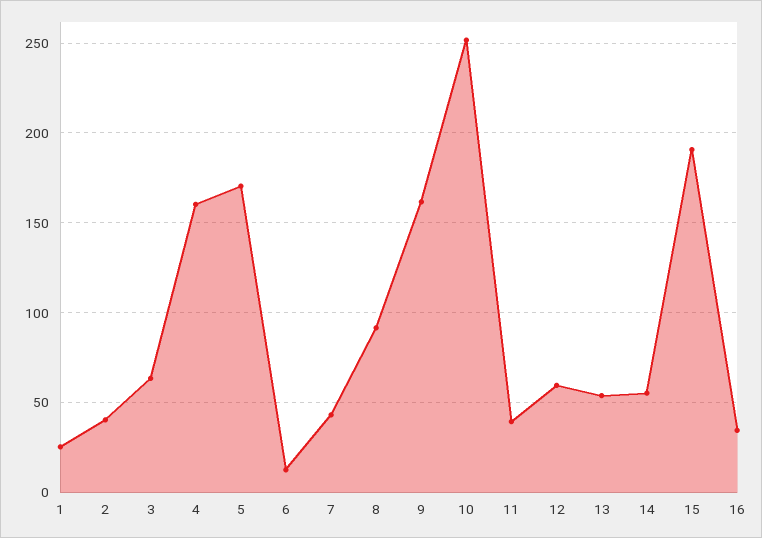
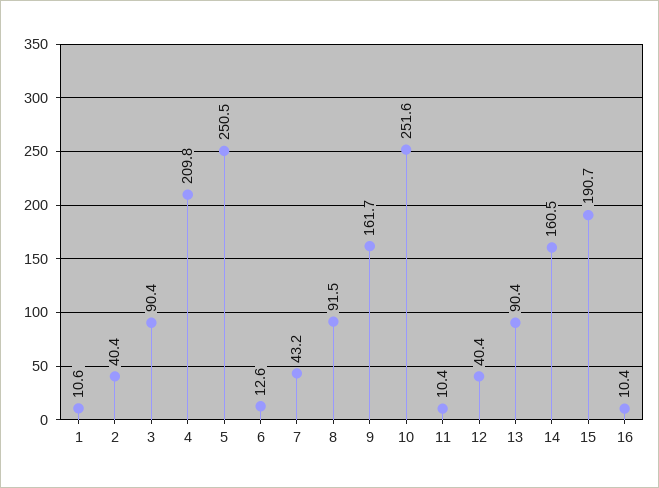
  {
-   "1": 25,
+   "1": 10.6,
    "2": 40.4,
-   "3": 65,
+   "3": 90.4,
-   "4": 160,
+   "4": 209.8,
-   "5": 170,
+   "5": 250.5,
    "6": 12.6,
    "7": 43.2,
    "8": 91.5,
    "9": 161.7,
    "10": 251.6,
-   "11": 40,
+   "11": 10.4,
-   "12": 60,
+   "12": 40.4,
-   "13": 55,
+   "13": 90.4,
-   "14": 55,
+   "14": 160.5,
    "15": 190.7,
-   "16": 35
+   "16": 10.4
  }

